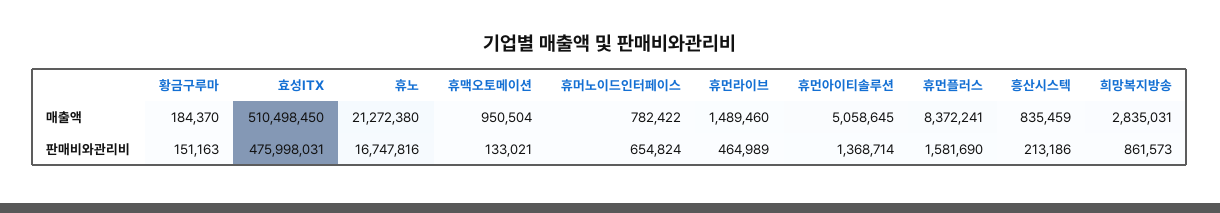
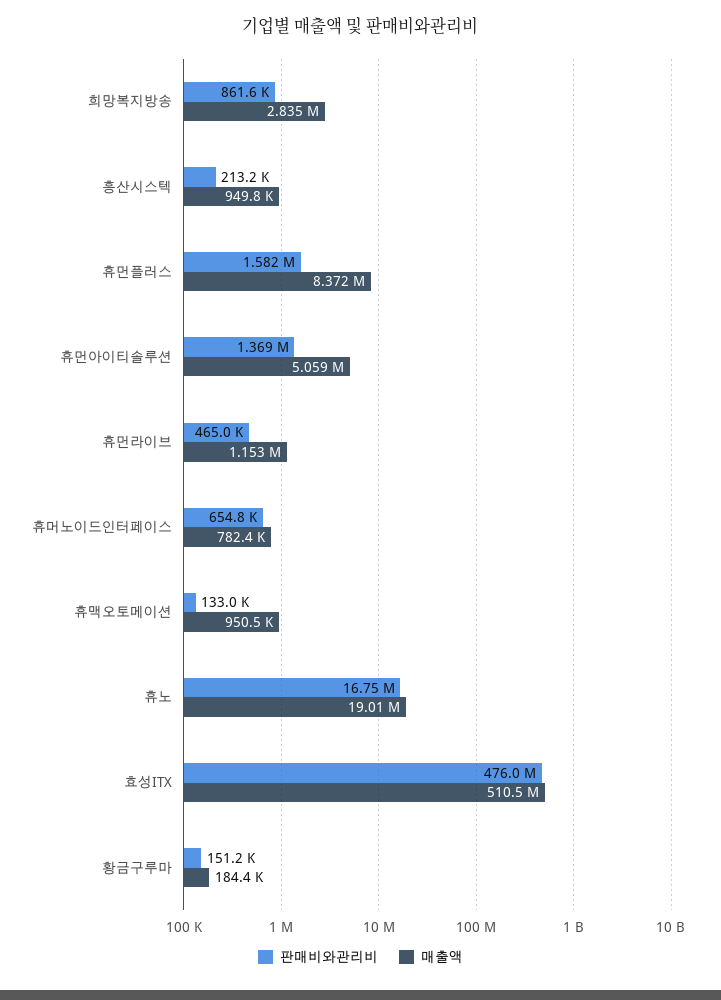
  {
    "매출액": {
      "황금구루마": 184370,
      "효성ITX": 510498450,
-     "휴노": 21272380,
+     "휴노": 19010000,
      "휴맥오토메이션": 950504,
      "휴머노이드인터페이스": 782422,
-     "휴먼라이브": 1489460,
+     "휴먼라이브": 1153000,
      "휴먼아이티솔루션": 5058645,
      "휴먼플러스": 8372241,
-     "흥산시스텍": 835459,
+     "흥산시스텍": 949800,
      "희망복지방송": 2835031
    },
    "판매비와관리비": {
      "황금구루마": 151163,
      "효성ITX": 475998031,
      "휴노": 16747816,
      "휴맥오토메이션": 133021,
      "휴머노이드인터페이스": 654824,
      "휴먼라이브": 464989,
      "휴먼아이티솔루션": 1368714,
      "휴먼플러스": 1581690,
      "흥산시스텍": 213186,
      "희망복지방송": 861573
    }
  }

